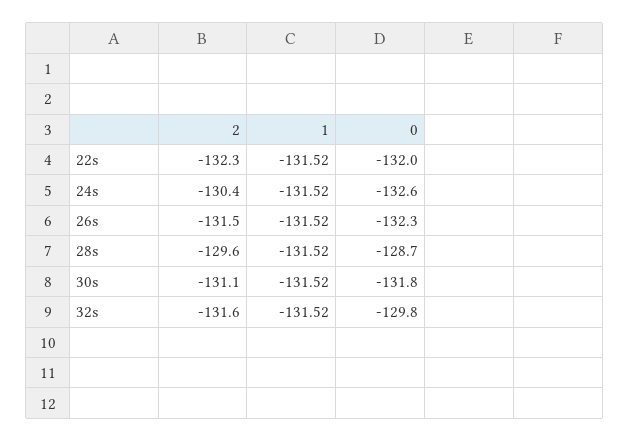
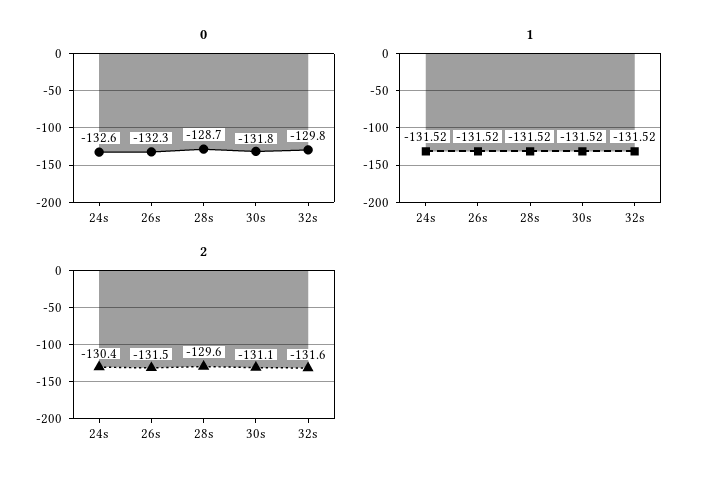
  {
    "2": {
-     "22s": -132.3,
      "24s": -130.4,
      "26s": -131.5,
      "28s": -129.6,
      "30s": -131.1,
      "32s": -131.6
    },
    "1": {
-     "22s": -131.52,
      "24s": -131.52,
      "26s": -131.52,
      "28s": -131.52,
      "30s": -131.52,
      "32s": -131.52
    },
    "0": {
-     "22s": -132,
      "24s": -132.6,
      "26s": -132.3,
      "28s": -128.7,
      "30s": -131.8,
      "32s": -129.8
    }
  }

